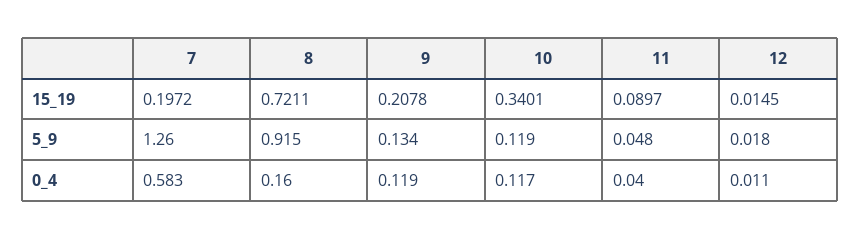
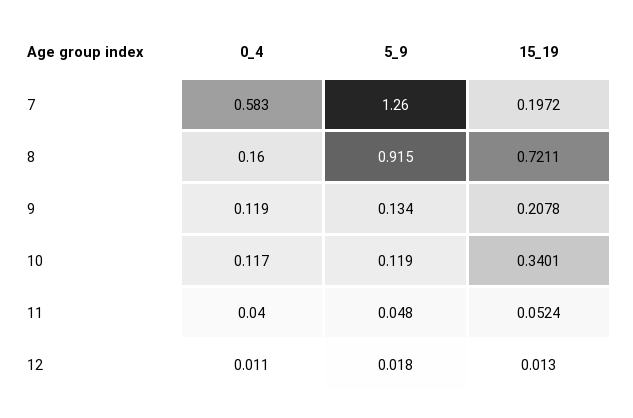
  {
    "7": {
      "15_19": 0.1972,
      "5_9": 1.26,
      "0_4": 0.583
    },
    "8": {
      "15_19": 0.7211,
      "5_9": 0.915,
      "0_4": 0.16
    },
    "9": {
      "15_19": 0.2078,
      "5_9": 0.134,
      "0_4": 0.119
    },
    "10": {
      "15_19": 0.3401,
      "5_9": 0.119,
      "0_4": 0.117
    },
    "11": {
-     "15_19": 0.0897,
+     "15_19": 0.0524,
      "5_9": 0.048,
      "0_4": 0.04
    },
    "12": {
-     "15_19": 0.0145,
+     "15_19": 0.013,
      "5_9": 0.018,
      "0_4": 0.011
    }
  }

